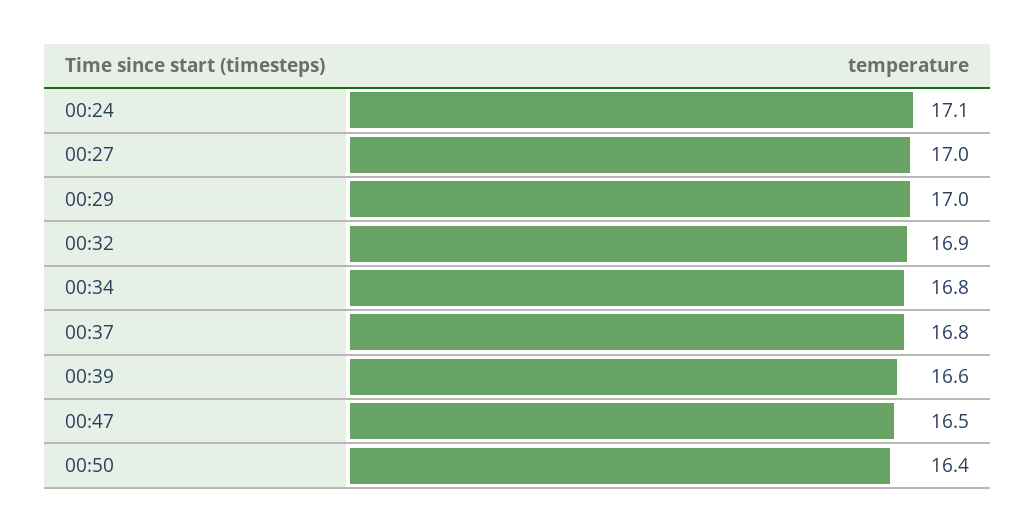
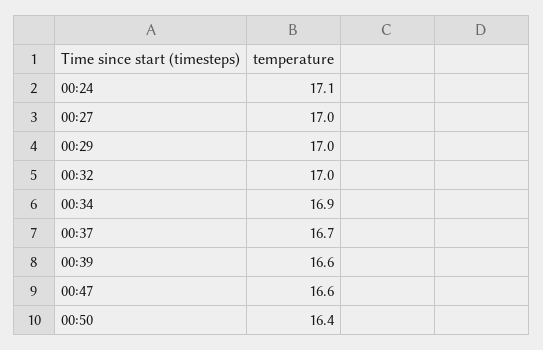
  {
    "00:24": 17.1,
    "00:27": 17,
    "00:29": 17,
-   "00:32": 16.9,
+   "00:32": 17,
-   "00:34": 16.8,
+   "00:34": 16.9,
-   "00:37": 16.8,
+   "00:37": 16.7,
    "00:39": 16.6,
-   "00:47": 16.5,
+   "00:47": 16.6,
    "00:50": 16.4
  }

